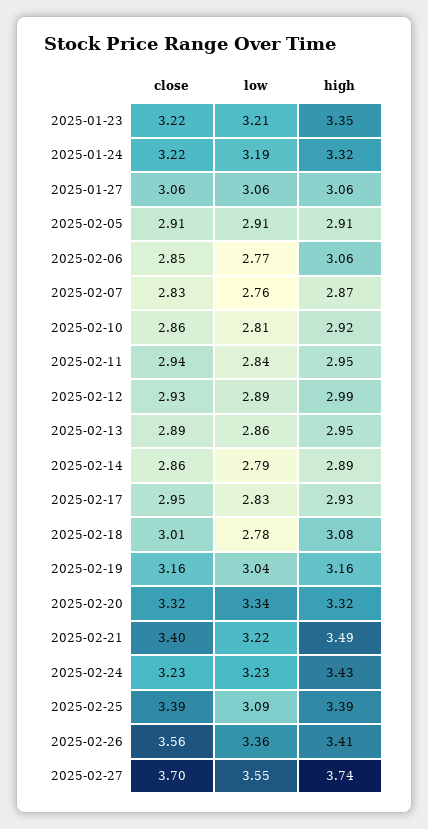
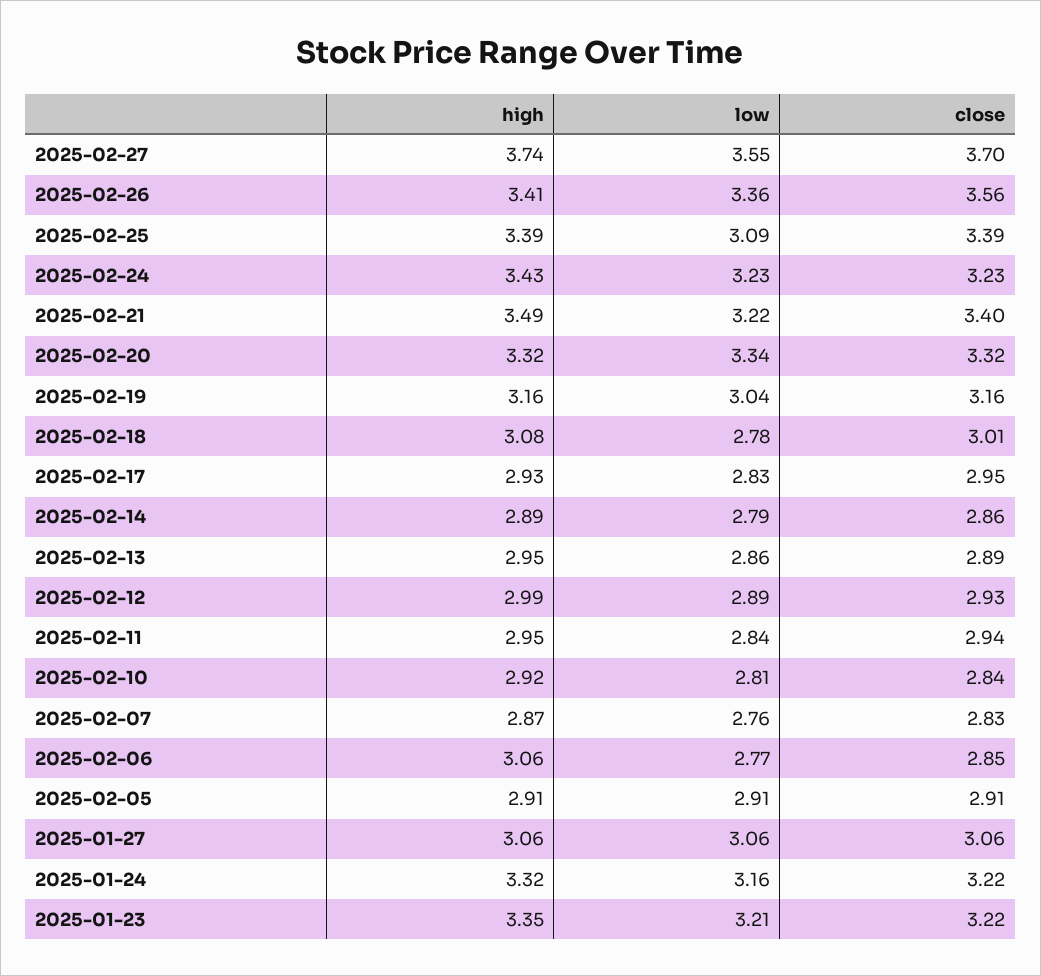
  {
    "close": {
      "2025-01-23": 3.22,
      "2025-01-24": 3.22,
      "2025-01-27": 3.06,
      "2025-02-05": 2.91,
      "2025-02-06": 2.85,
      "2025-02-07": 2.83,
-     "2025-02-10": 2.86,
+     "2025-02-10": 2.84,
      "2025-02-11": 2.94,
      "2025-02-12": 2.93,
      "2025-02-13": 2.89,
      "2025-02-14": 2.86,
      "2025-02-17": 2.95,
      "2025-02-18": 3.01,
      "2025-02-19": 3.16,
      "2025-02-20": 3.32,
      "2025-02-21": 3.4,
      "2025-02-24": 3.23,
      "2025-02-25": 3.39,
      "2025-02-26": 3.56,
      "2025-02-27": 3.7
    },
    "low": {
      "2025-01-23": 3.21,
-     "2025-01-24": 3.19,
+     "2025-01-24": 3.16,
      "2025-01-27": 3.06,
      "2025-02-05": 2.91,
      "2025-02-06": 2.77,
      "2025-02-07": 2.76,
      "2025-02-10": 2.81,
      "2025-02-11": 2.84,
      "2025-02-12": 2.89,
      "2025-02-13": 2.86,
      "2025-02-14": 2.79,
      "2025-02-17": 2.83,
      "2025-02-18": 2.78,
      "2025-02-19": 3.04,
      "2025-02-20": 3.34,
      "2025-02-21": 3.22,
      "2025-02-24": 3.23,
      "2025-02-25": 3.09,
      "2025-02-26": 3.36,
      "2025-02-27": 3.55
    },
    "high": {
      "2025-01-23": 3.35,
      "2025-01-24": 3.32,
      "2025-01-27": 3.06,
      "2025-02-05": 2.91,
      "2025-02-06": 3.06,
      "2025-02-07": 2.87,
      "2025-02-10": 2.92,
      "2025-02-11": 2.95,
      "2025-02-12": 2.99,
      "2025-02-13": 2.95,
      "2025-02-14": 2.89,
      "2025-02-17": 2.93,
      "2025-02-18": 3.08,
      "2025-02-19": 3.16,
      "2025-02-20": 3.32,
      "2025-02-21": 3.49,
      "2025-02-24": 3.43,
      "2025-02-25": 3.39,
      "2025-02-26": 3.41,
      "2025-02-27": 3.74
    }
  }

